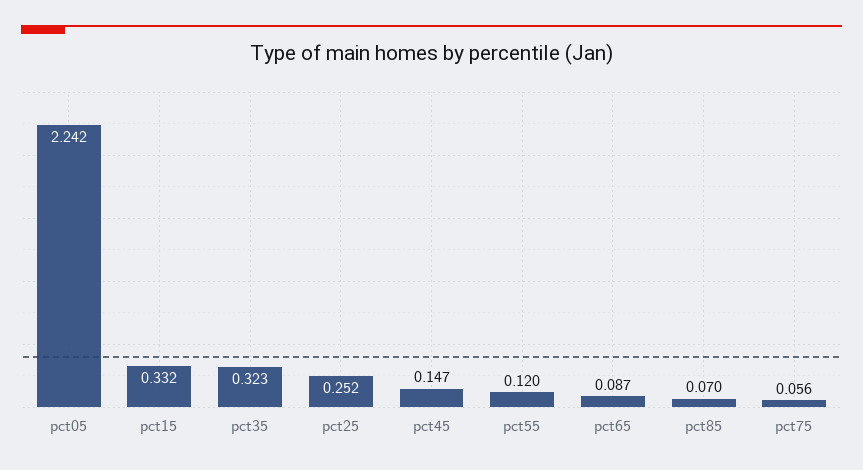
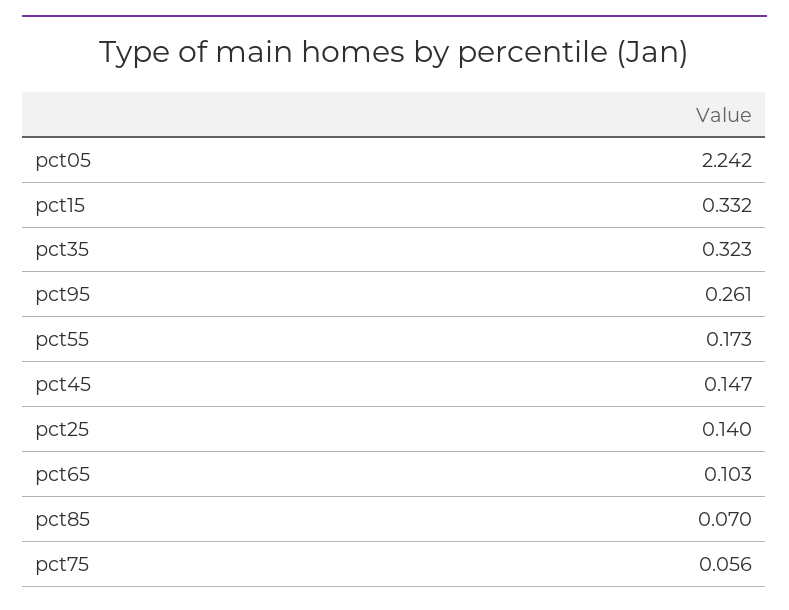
  {
    "pct05": 2.242,
    "pct15": 0.332,
    "pct35": 0.323,
-   "pct25": 0.252,
+   "pct25": 0.14,
    "pct45": 0.147,
-   "pct55": 0.12,
+   "pct55": 0.173,
-   "pct65": 0.087,
+   "pct65": 0.103,
    "pct85": 0.07,
-   "pct75": 0.056
+   "pct75": 0.056,
+   "pct95": 0.261
  }

